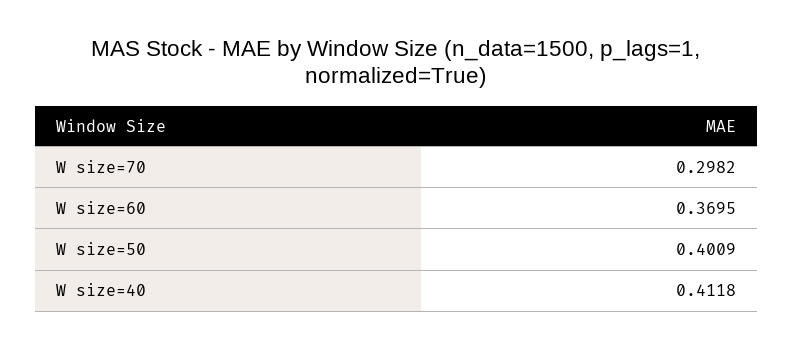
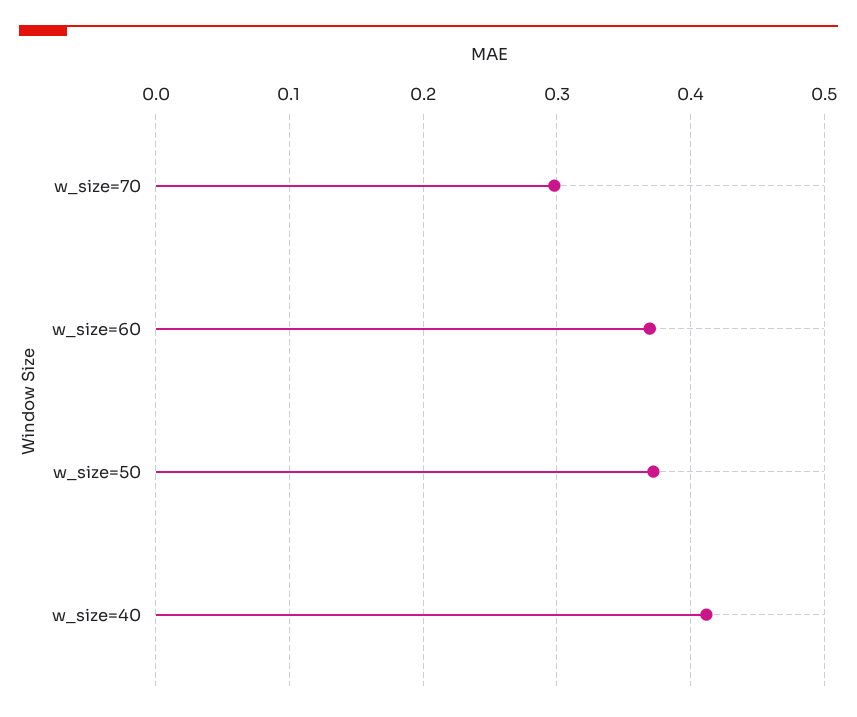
  {
    "W size=70": 0.2982,
    "W size=60": 0.3695,
-   "W size=50": 0.4009,
+   "W size=50": 0.37,
    "W size=40": 0.4118
  }

